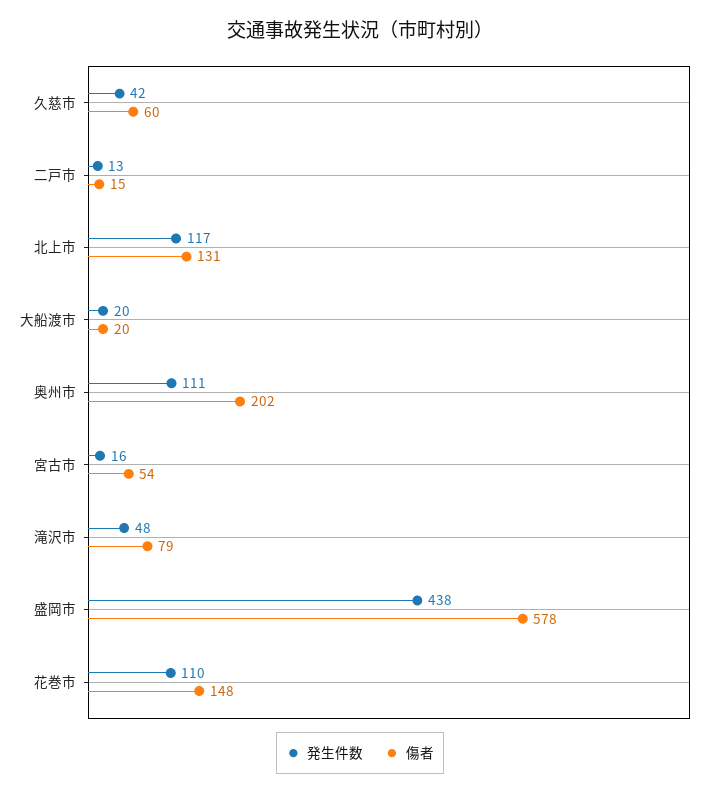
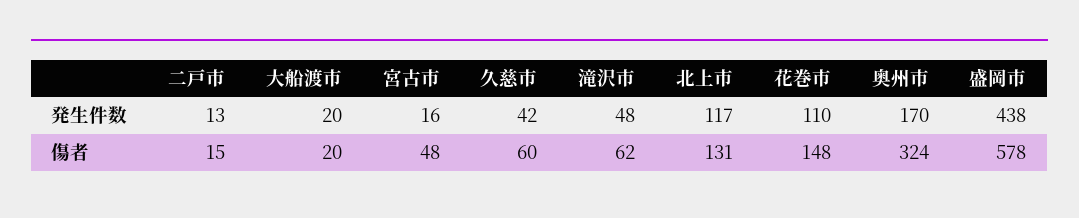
  {
    "発生件数": {
      "久慈市": 42,
      "二戸市": 13,
      "北上市": 117,
      "大船渡市": 20,
-     "奥州市": 111,
+     "奥州市": 170,
      "宮古市": 16,
      "滝沢市": 48,
      "盛岡市": 438,
      "花巻市": 110
    },
    "傷者": {
      "久慈市": 60,
      "二戸市": 15,
      "北上市": 131,
      "大船渡市": 20,
-     "奥州市": 202,
+     "奥州市": 324,
-     "宮古市": 54,
+     "宮古市": 48,
-     "滝沢市": 79,
+     "滝沢市": 62,
      "盛岡市": 578,
      "花巻市": 148
    }
  }

